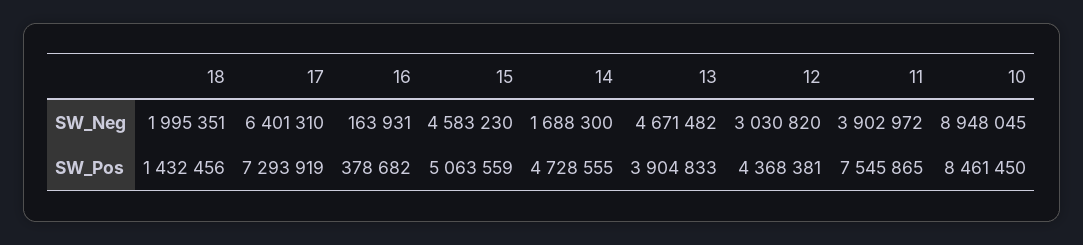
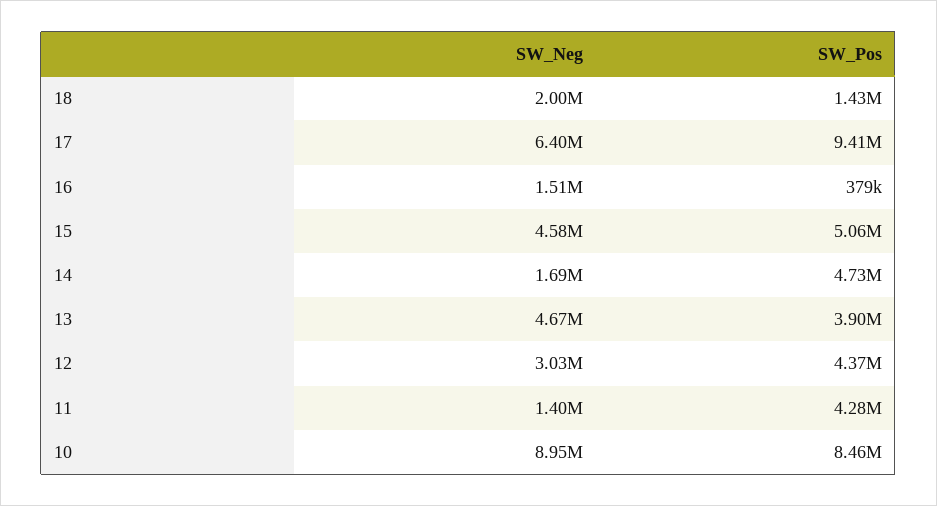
  {
    "18": {
      "SW_Neg": 1995351,
      "SW_Pos": 1432456
    },
    "17": {
      "SW_Neg": 6401310,
-     "SW_Pos": 7293919
+     "SW_Pos": 9410000
    },
    "16": {
-     "SW_Neg": 163931,
+     "SW_Neg": 1510000,
      "SW_Pos": 378682
    },
    "15": {
      "SW_Neg": 4583230,
      "SW_Pos": 5063559
    },
    "14": {
      "SW_Neg": 1688300,
      "SW_Pos": 4728555
    },
    "13": {
      "SW_Neg": 4671482,
      "SW_Pos": 3904833
    },
    "12": {
      "SW_Neg": 3030820,
      "SW_Pos": 4368381
    },
    "11": {
-     "SW_Neg": 3902972,
+     "SW_Neg": 1400000,
-     "SW_Pos": 7545865
+     "SW_Pos": 4280000
    },
    "10": {
      "SW_Neg": 8948045,
      "SW_Pos": 8461450
    }
  }

